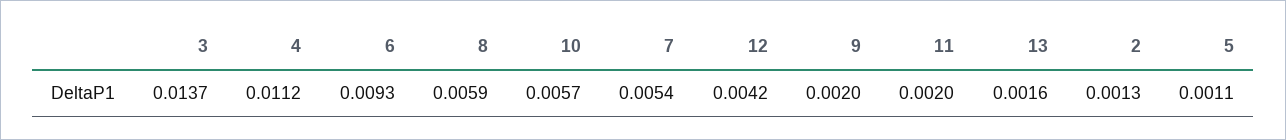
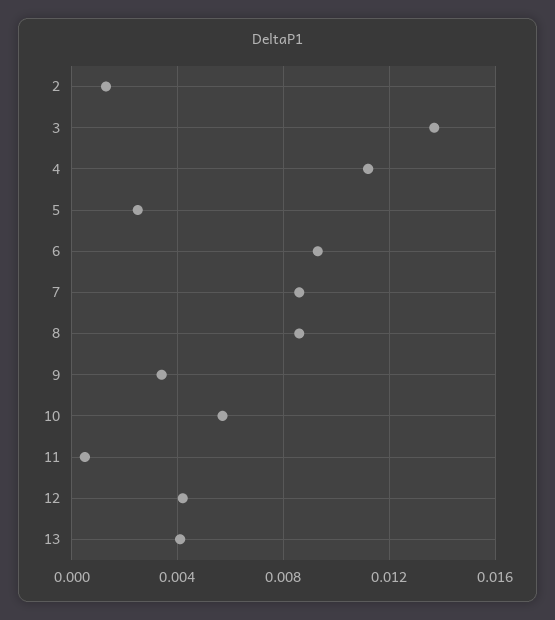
  {
    "3": 0.0137,
    "4": 0.0112,
    "6": 0.0093,
-   "8": 0.0059,
+   "8": 0.0085,
    "10": 0.0057,
-   "7": 0.0054,
+   "7": 0.0085,
    "12": 0.0042,
-   "9": 0.002,
+   "9": 0.0035,
-   "11": 0.002,
+   "11": 0.0005,
-   "13": 0.0016,
+   "13": 0.004,
    "2": 0.0013,
-   "5": 0.0011
+   "5": 0.0025
  }

